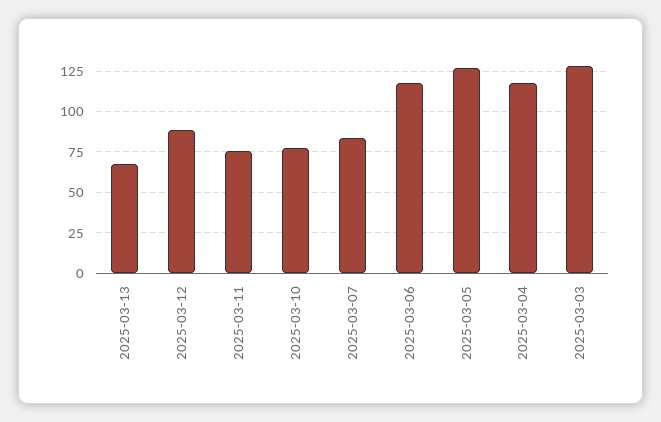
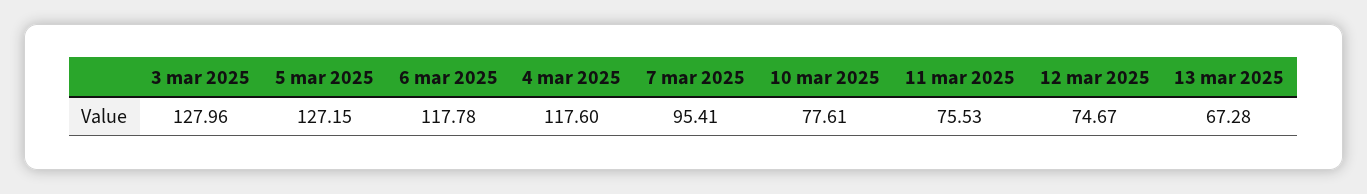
  {
    "2025-03-13": 67.28,
-   "2025-03-12": 90,
+   "2025-03-12": 74.67,
    "2025-03-11": 75.53,
    "2025-03-10": 77.61,
-   "2025-03-07": 85,
+   "2025-03-07": 95.41,
    "2025-03-06": 117.78,
    "2025-03-05": 127.15,
    "2025-03-04": 117.6,
    "2025-03-03": 127.96
  }

